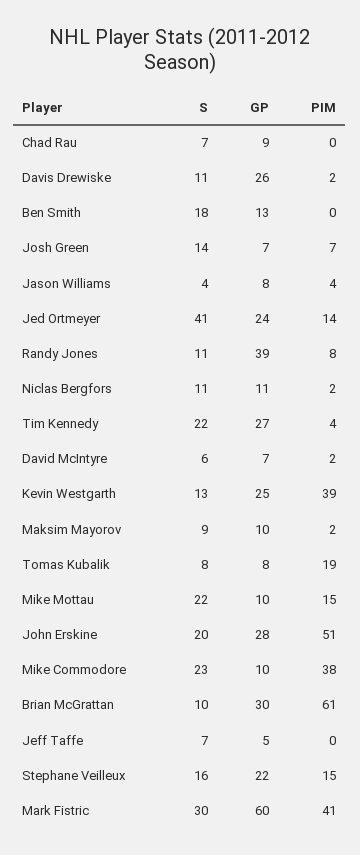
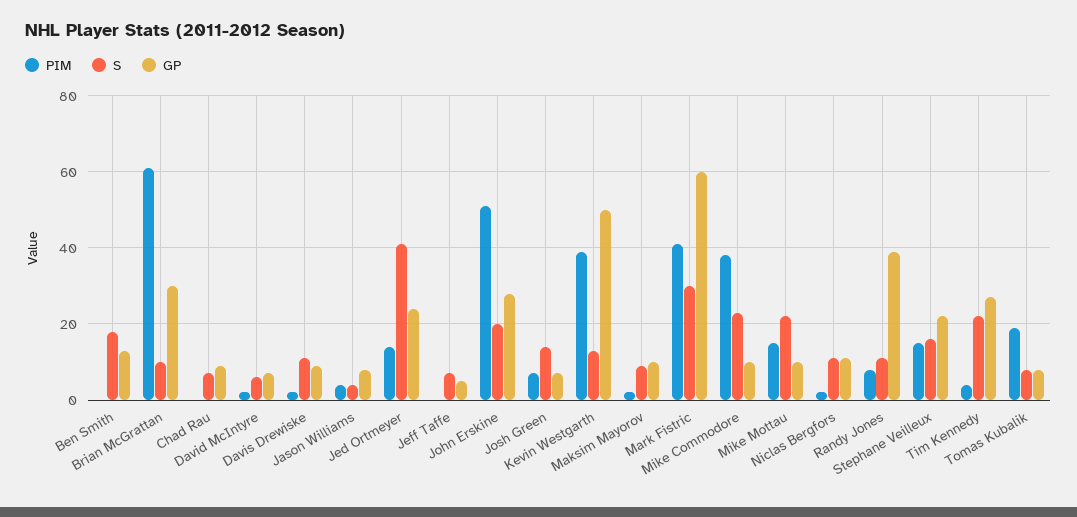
  {
    "S": {
      "Chad Rau": 7,
      "Davis Drewiske": 11,
      "Ben Smith": 18,
      "Josh Green": 14,
      "Jason Williams": 4,
      "Jed Ortmeyer": 41,
      "Randy Jones": 11,
      "Niclas Bergfors": 11,
      "Tim Kennedy": 22,
      "David McIntyre": 6,
      "Kevin Westgarth": 13,
      "Maksim Mayorov": 9,
      "Tomas Kubalik": 8,
      "Mike Mottau": 22,
      "John Erskine": 20,
      "Mike Commodore": 23,
      "Brian McGrattan": 10,
      "Jeff Taffe": 7,
      "Stephane Veilleux": 16,
      "Mark Fistric": 30
    },
    "GP": {
      "Chad Rau": 9,
-     "Davis Drewiske": 26,
+     "Davis Drewiske": 10,
      "Ben Smith": 13,
      "Josh Green": 7,
      "Jason Williams": 8,
      "Jed Ortmeyer": 24,
      "Randy Jones": 39,
      "Niclas Bergfors": 11,
      "Tim Kennedy": 27,
      "David McIntyre": 7,
-     "Kevin Westgarth": 25,
+     "Kevin Westgarth": 50,
      "Maksim Mayorov": 10,
      "Tomas Kubalik": 8,
      "Mike Mottau": 10,
      "John Erskine": 28,
      "Mike Commodore": 10,
      "Brian McGrattan": 30,
      "Jeff Taffe": 5,
      "Stephane Veilleux": 22,
      "Mark Fistric": 60
    },
    "PIM": {
      "Chad Rau": 0,
      "Davis Drewiske": 2,
      "Ben Smith": 0,
      "Josh Green": 7,
      "Jason Williams": 4,
      "Jed Ortmeyer": 14,
      "Randy Jones": 8,
      "Niclas Bergfors": 2,
      "Tim Kennedy": 4,
      "David McIntyre": 2,
      "Kevin Westgarth": 39,
      "Maksim Mayorov": 2,
      "Tomas Kubalik": 19,
      "Mike Mottau": 15,
      "John Erskine": 51,
      "Mike Commodore": 38,
      "Brian McGrattan": 61,
      "Jeff Taffe": 0,
      "Stephane Veilleux": 15,
      "Mark Fistric": 41
    }
  }

